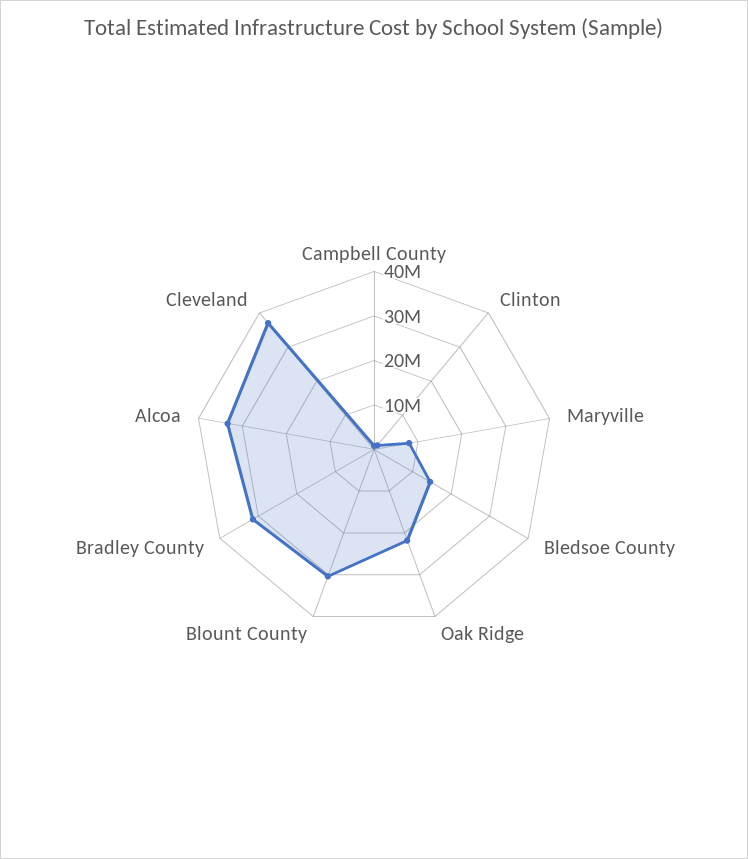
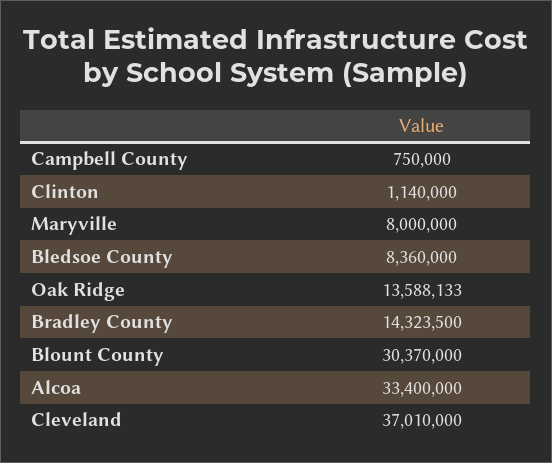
  {
    "Campbell County": 750000,
    "Clinton": 1140000,
    "Maryville": 8000000,
-   "Bledsoe County": 14000000,
+   "Bledsoe County": 8360000,
-   "Oak Ridge": 22000000,
+   "Oak Ridge": 13588133,
    "Blount County": 30370000,
-   "Bradley County": 32000000,
+   "Bradley County": 14323500,
    "Alcoa": 33400000,
    "Cleveland": 37010000
  }

